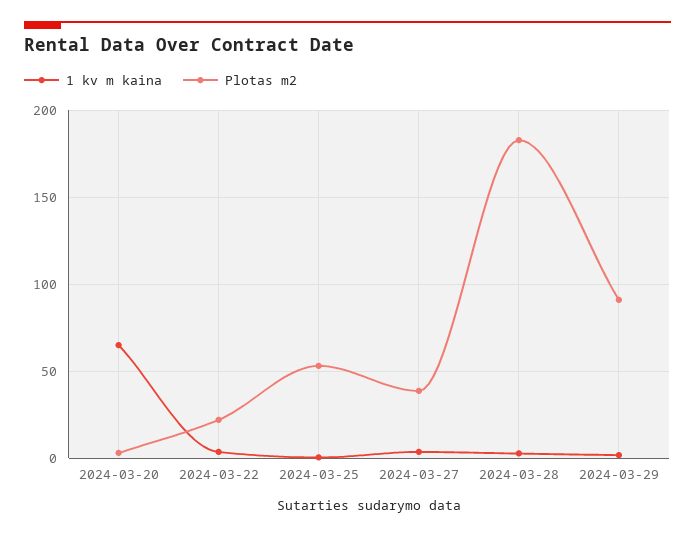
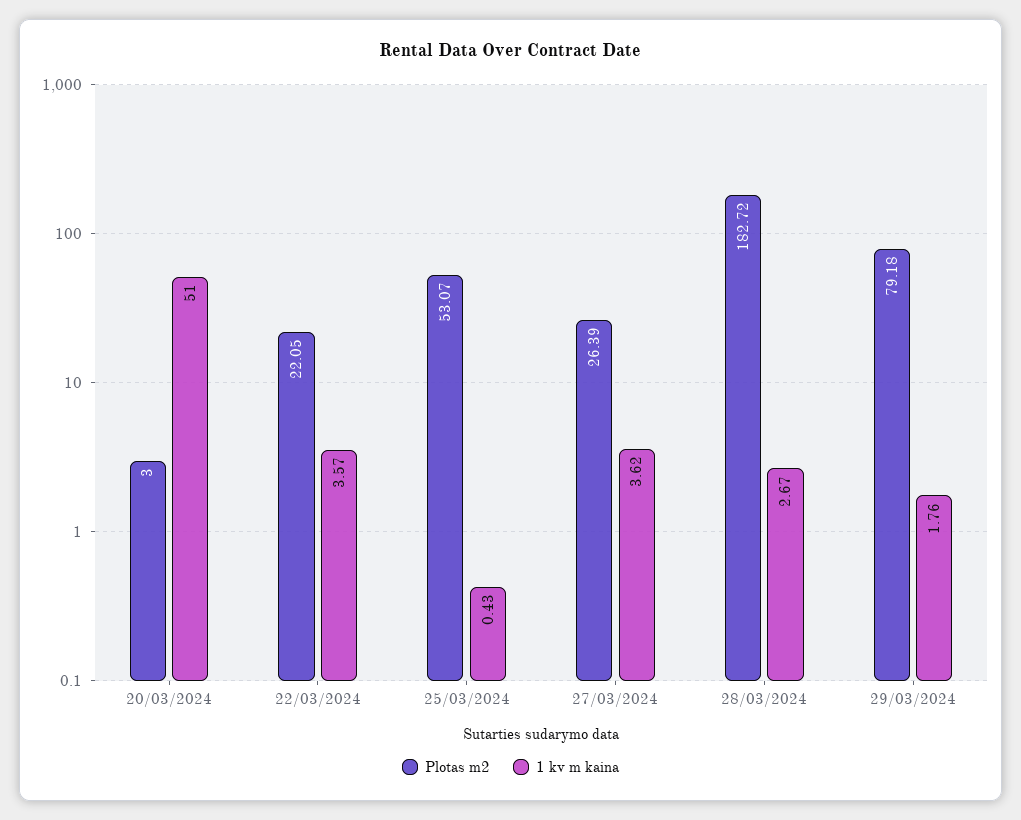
  {
    "1 kv m kaina": {
-     "2024-03-20": 65,
+     "2024-03-20": 51,
      "2024-03-22": 3.57,
      "2024-03-25": 0.43,
      "2024-03-27": 3.62,
      "2024-03-28": 2.67,
      "2024-03-29": 1.76
    },
    "Plotas m2": {
      "2024-03-20": 3,
      "2024-03-22": 22.05,
      "2024-03-25": 53.07,
-     "2024-03-27": 40,
+     "2024-03-27": 26.39,
      "2024-03-28": 182.72,
-     "2024-03-29": 90
+     "2024-03-29": 79.18
    }
  }

